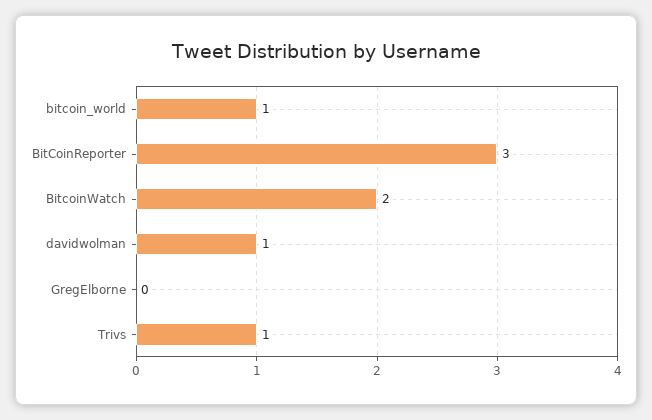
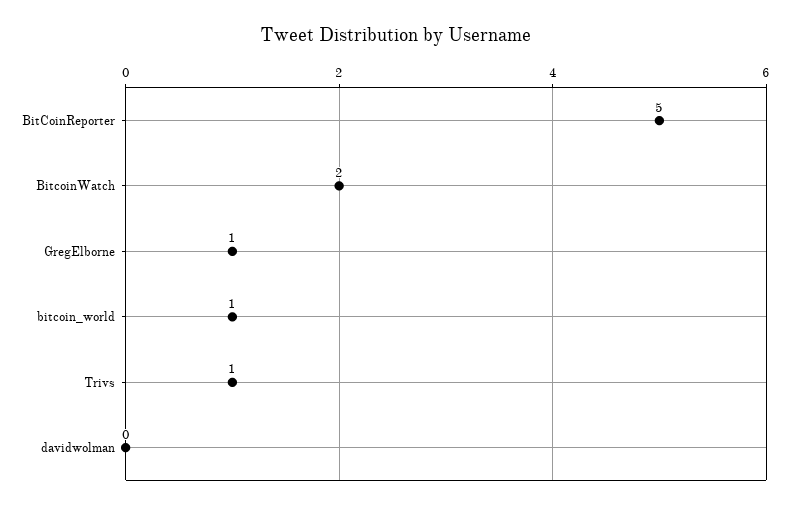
  {
    "bitcoin_world": 1,
-   "BitCoinReporter": 3,
+   "BitCoinReporter": 5,
    "BitcoinWatch": 2,
-   "davidwolman": 1,
+   "davidwolman": 0,
-   "GregElborne": 0,
+   "GregElborne": 1,
    "Trivs": 1
  }

